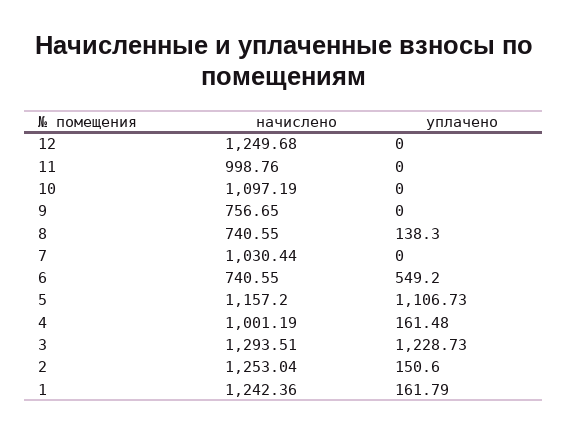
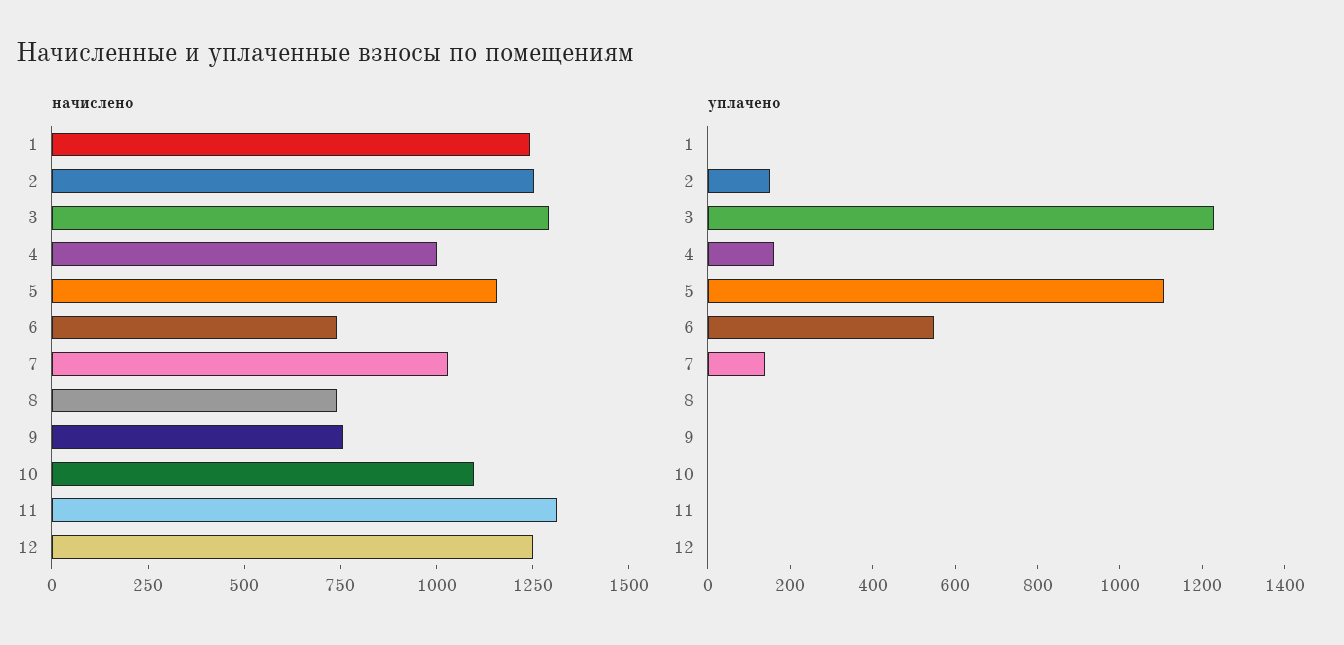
  {
    "начислено": {
      "12": 1249.68,
-     "11": 998.76,
+     "11": 1300,
      "10": 1097.19,
      "9": 756.65,
      "8": 740.55,
      "7": 1030.44,
      "6": 740.55,
      "5": 1157.2,
      "4": 1001.19,
      "3": 1293.51,
      "2": 1253.04,
      "1": 1242.36
    },
    "уплачено": {
      "12": 0,
      "11": 0,
      "10": 0,
      "9": 0,
-     "8": 138.3,
+     "8": 0,
-     "7": 0,
+     "7": 150,
      "6": 549.2,
      "5": 1106.73,
      "4": 161.48,
      "3": 1228.73,
      "2": 150.6,
-     "1": 161.79
+     "1": 0
    }
  }

